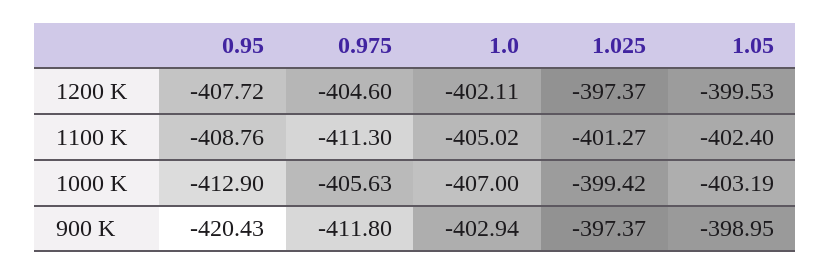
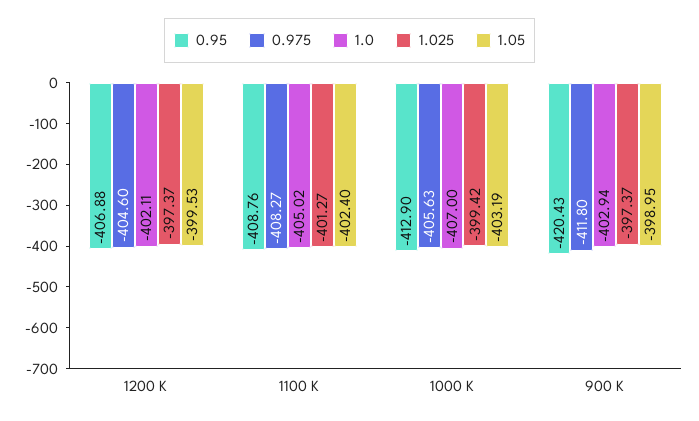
  {
    "0.95": {
-     "1200 K": -407.72,
+     "1200 K": -406.88,
      "1100 K": -408.76,
      "1000 K": -412.9,
      "900 K": -420.43
    },
    "0.975": {
      "1200 K": -404.6,
-     "1100 K": -411.3,
+     "1100 K": -408.27,
      "1000 K": -405.63,
      "900 K": -411.8
    },
    "1.0": {
      "1200 K": -402.11,
      "1100 K": -405.02,
      "1000 K": -407,
      "900 K": -402.94
    },
    "1.025": {
      "1200 K": -397.37,
      "1100 K": -401.27,
      "1000 K": -399.42,
      "900 K": -397.37
    },
    "1.05": {
      "1200 K": -399.53,
      "1100 K": -402.4,
      "1000 K": -403.19,
      "900 K": -398.95
    }
  }

